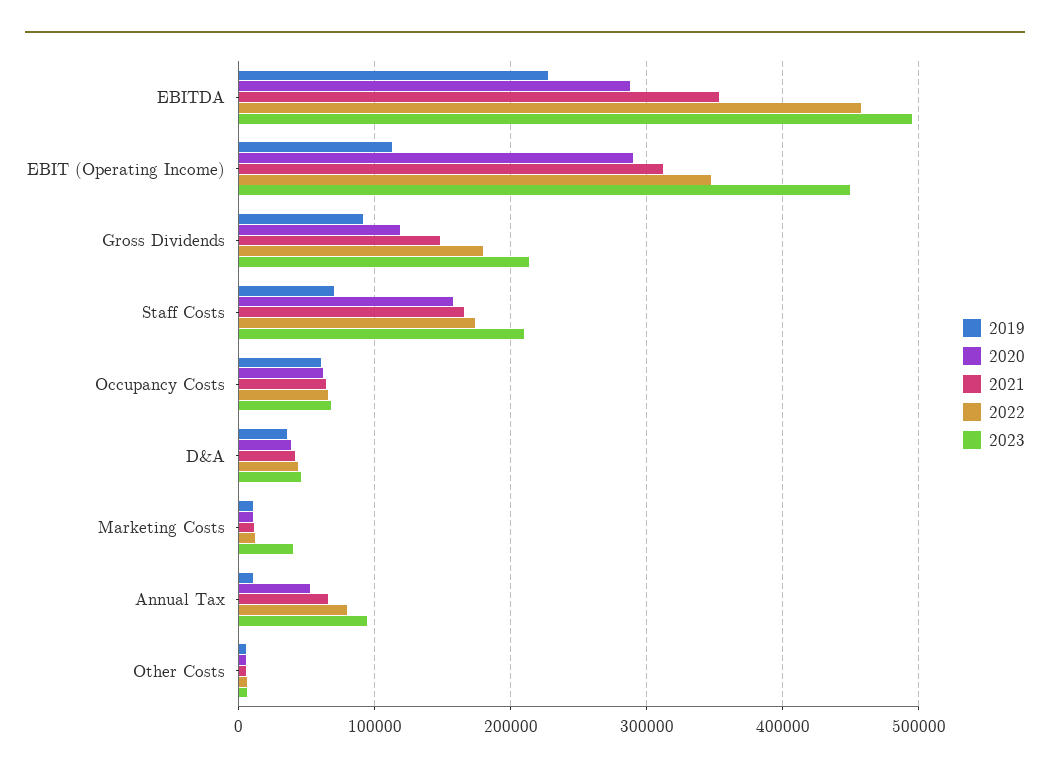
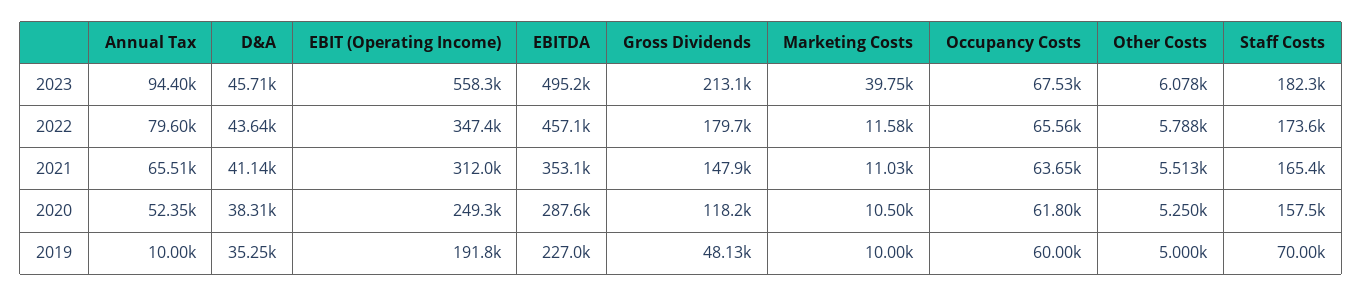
  {
    "2019": {
      "EBITDA": 227000,
-     "EBIT (Operating Income)": 110000,
+     "EBIT (Operating Income)": 191800,
-     "Gross Dividends": 90000,
+     "Gross Dividends": 48130,
      "Staff Costs": 70000,
      "Occupancy Costs": 60000,
      "D&A": 35250,
      "Marketing Costs": 10000,
      "Annual Tax": 10000,
      "Other Costs": 5000
    },
    "2020": {
      "EBITDA": 287600,
-     "EBIT (Operating Income)": 290000,
+     "EBIT (Operating Income)": 249300,
      "Gross Dividends": 118200,
      "Staff Costs": 157500,
      "Occupancy Costs": 61800,
      "D&A": 38310,
      "Marketing Costs": 10500,
      "Annual Tax": 52350,
      "Other Costs": 5250
    },
    "2021": {
      "EBITDA": 353100,
      "EBIT (Operating Income)": 312000,
      "Gross Dividends": 147900,
      "Staff Costs": 165400,
      "Occupancy Costs": 63650,
      "D&A": 41140,
      "Marketing Costs": 11030,
      "Annual Tax": 65510,
      "Other Costs": 5513
    },
    "2022": {
      "EBITDA": 457100,
      "EBIT (Operating Income)": 347400,
      "Gross Dividends": 179700,
      "Staff Costs": 173600,
      "Occupancy Costs": 65560,
      "D&A": 43640,
      "Marketing Costs": 11580,
      "Annual Tax": 79600,
      "Other Costs": 5788
    },
    "2023": {
      "EBITDA": 495200,
-     "EBIT (Operating Income)": 450000,
+     "EBIT (Operating Income)": 558300,
      "Gross Dividends": 213100,
-     "Staff Costs": 210000,
+     "Staff Costs": 182300,
      "Occupancy Costs": 67530,
      "D&A": 45710,
      "Marketing Costs": 39750,
      "Annual Tax": 94400,
      "Other Costs": 6078
    }
  }

